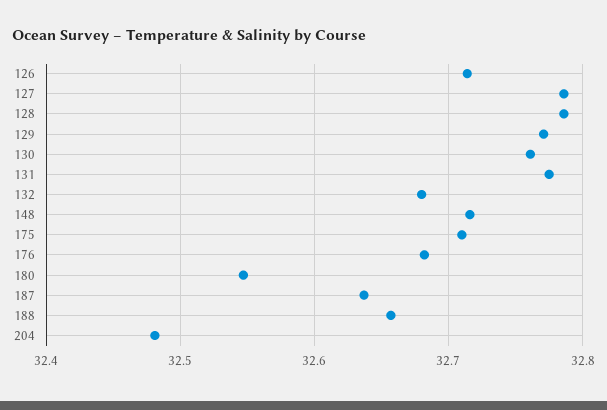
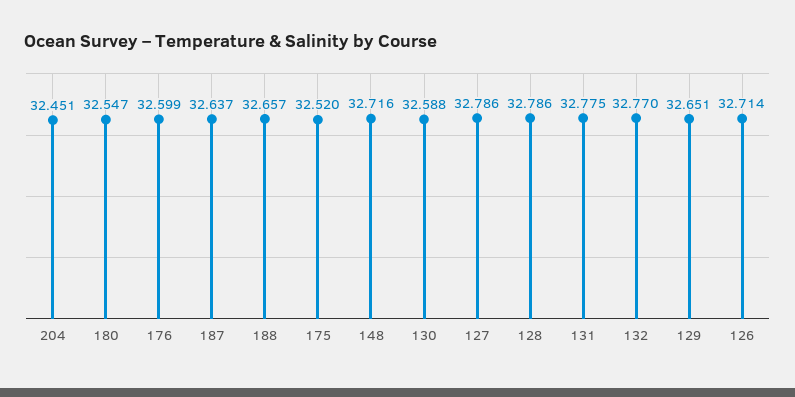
  {
    "126": 32.714,
    "127": 32.786,
    "128": 32.786,
-   "129": 32.77,
+   "129": 32.651,
-   "130": 32.76,
+   "130": 32.588,
    "131": 32.775,
-   "132": 32.68,
+   "132": 32.77,
    "148": 32.716,
-   "175": 32.71,
+   "175": 32.52,
-   "176": 32.68,
+   "176": 32.599,
    "180": 32.547,
    "187": 32.637,
    "188": 32.657,
-   "204": 32.48
+   "204": 32.451
  }

